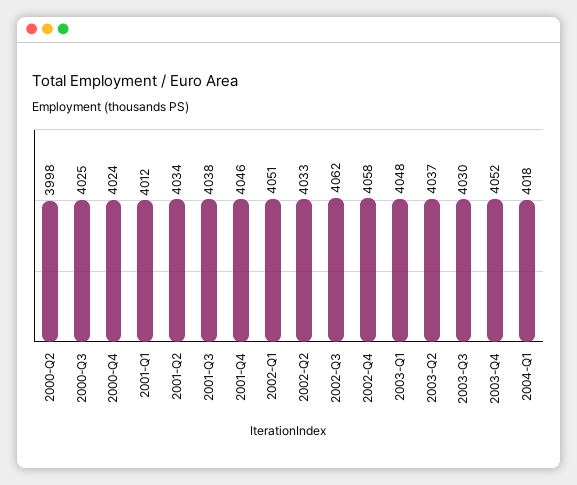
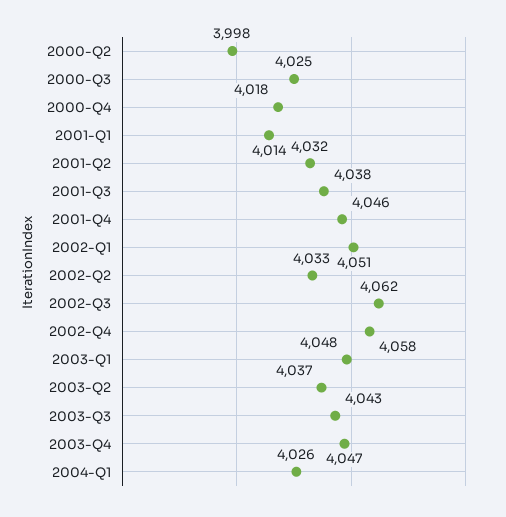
  {
    "2000-Q2": 3998,
    "2000-Q3": 4025,
-   "2000-Q4": 4024,
+   "2000-Q4": 4018,
-   "2001-Q1": 4012,
+   "2001-Q1": 4014,
-   "2001-Q2": 4034,
+   "2001-Q2": 4032,
    "2001-Q3": 4038,
    "2001-Q4": 4046,
    "2002-Q1": 4051,
    "2002-Q2": 4033,
    "2002-Q3": 4062,
    "2002-Q4": 4058,
    "2003-Q1": 4048,
    "2003-Q2": 4037,
-   "2003-Q3": 4030,
+   "2003-Q3": 4043,
-   "2003-Q4": 4052,
+   "2003-Q4": 4047,
-   "2004-Q1": 4018
+   "2004-Q1": 4026
  }

